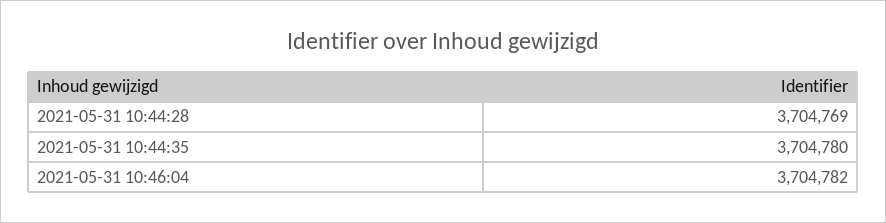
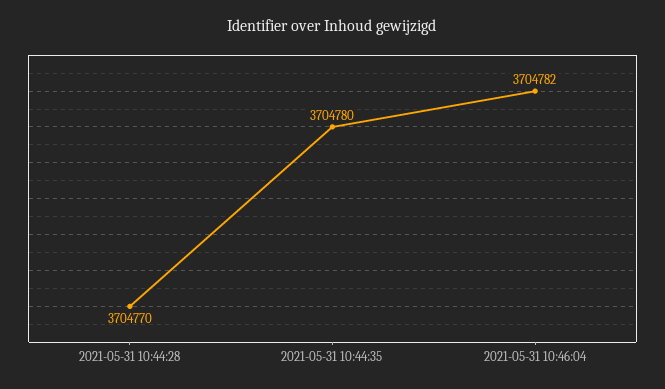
  {
-   "2021-05-31 10:44:28": 3704769,
+   "2021-05-31 10:44:28": 3704770,
    "2021-05-31 10:44:35": 3704780,
    "2021-05-31 10:46:04": 3704782
  }

